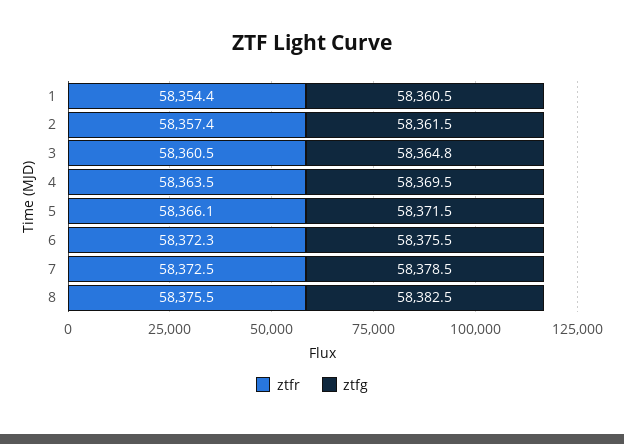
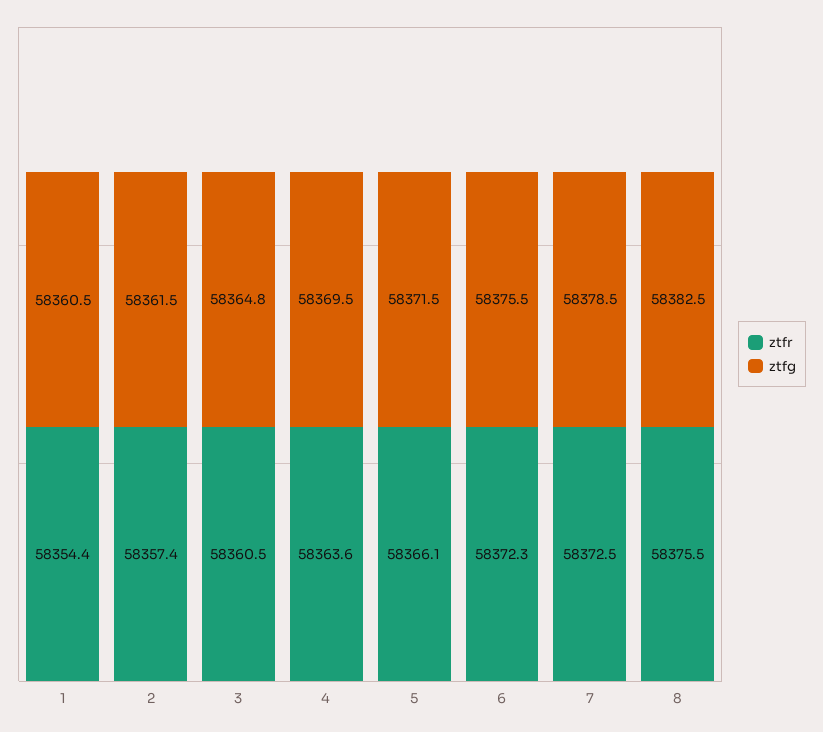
  {
    "ztfr": {
      "1": 58354.4,
      "2": 58357.4,
      "3": 58360.5,
-     "4": 58363.5,
+     "4": 58363.6,
      "5": 58366.1,
      "6": 58372.3,
      "7": 58372.5,
      "8": 58375.5
    },
    "ztfg": {
      "1": 58360.5,
      "2": 58361.5,
      "3": 58364.8,
      "4": 58369.5,
      "5": 58371.5,
      "6": 58375.5,
      "7": 58378.5,
      "8": 58382.5
    }
  }

